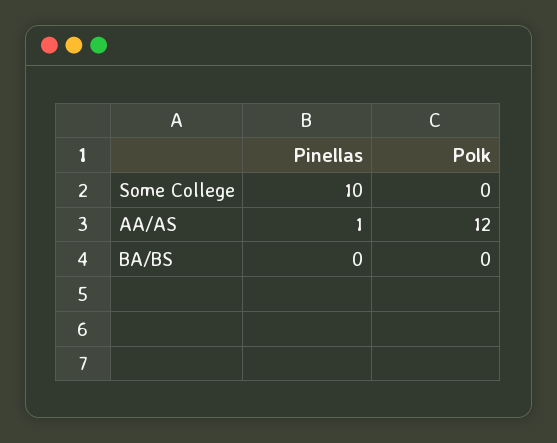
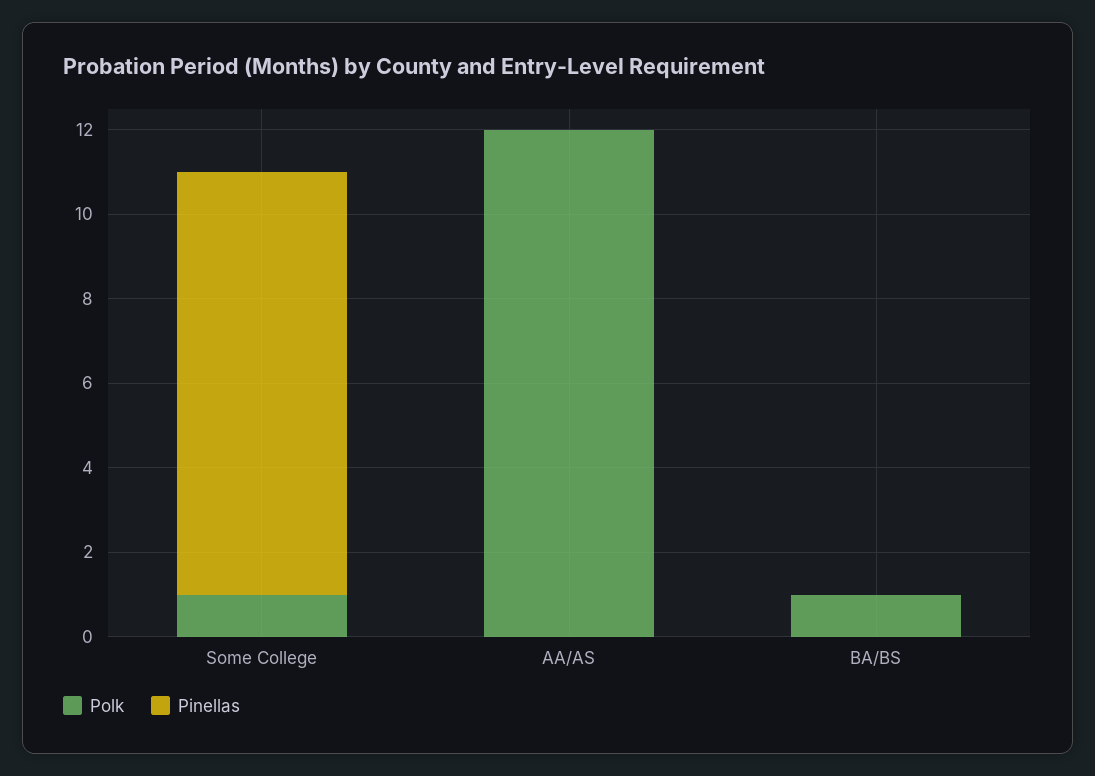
  {
    "Pinellas": {
      "Some College": 10,
-     "AA/AS": 1,
+     "AA/AS": 0,
      "BA/BS": 0
    },
    "Polk": {
-     "Some College": 0,
+     "Some College": 1,
      "AA/AS": 12,
-     "BA/BS": 0
+     "BA/BS": 1
    }
  }

